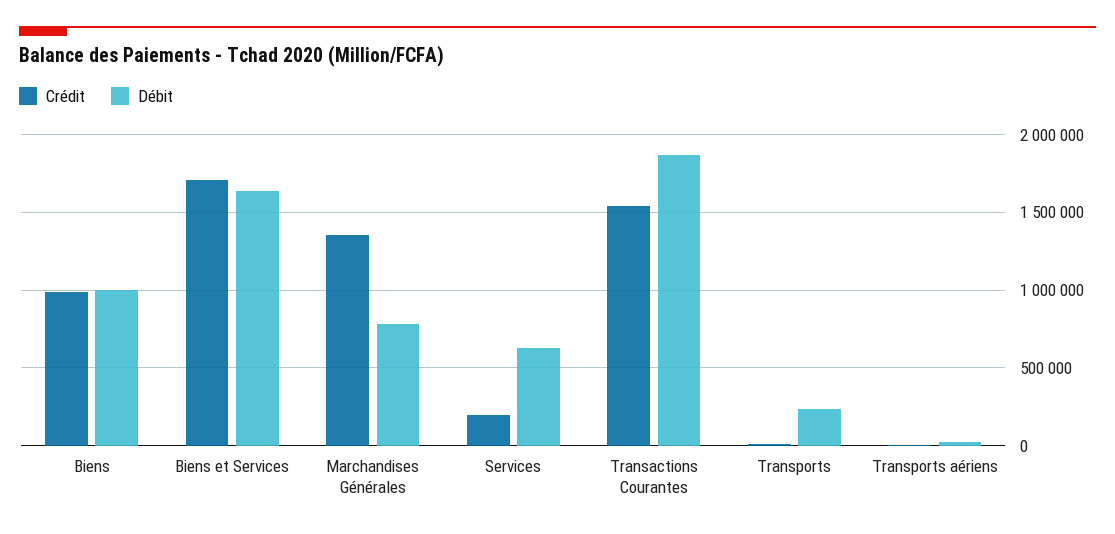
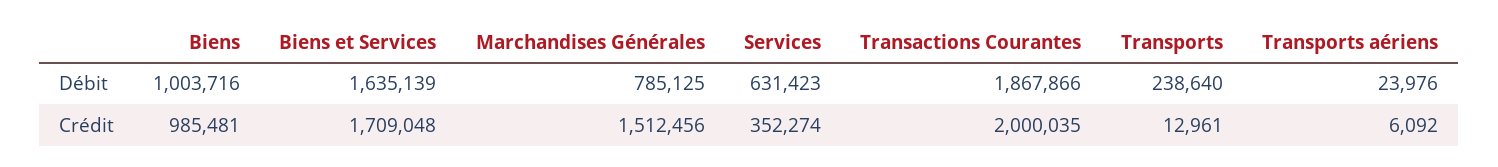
  {
    "Crédit": {
      "Biens": 985481,
      "Biens et Services": 1709048,
-     "Marchandises Générales": 1350000,
+     "Marchandises Générales": 1512456,
-     "Services": 200000,
+     "Services": 352274,
-     "Transactions Courantes": 1550000,
+     "Transactions Courantes": 2000035,
      "Transports": 12961,
      "Transports aériens": 6092
    },
    "Débit": {
      "Biens": 1003716,
      "Biens et Services": 1635139,
      "Marchandises Générales": 785125,
      "Services": 631423,
      "Transactions Courantes": 1867866,
      "Transports": 238640,
      "Transports aériens": 23976
    }
  }

